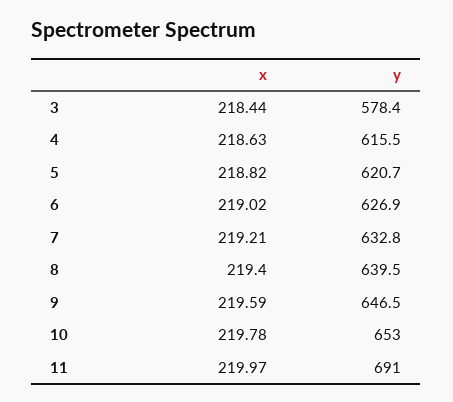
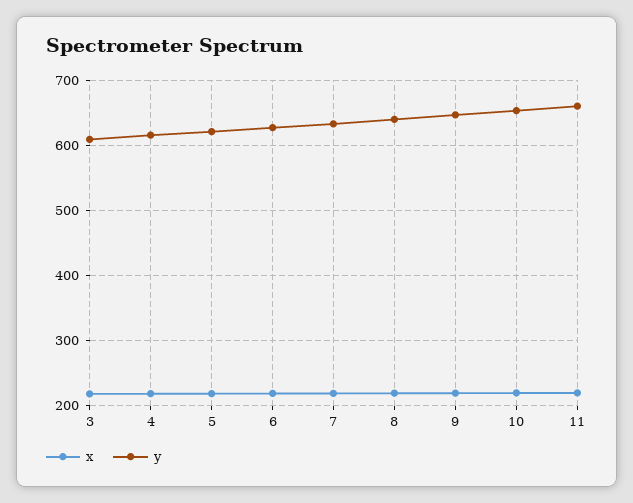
  {
    "x": {
      "3": 218.44,
      "4": 218.63,
      "5": 218.82,
      "6": 219.02,
      "7": 219.21,
      "8": 219.4,
      "9": 219.59,
      "10": 219.78,
      "11": 219.97
    },
    "y": {
-     "3": 578.4,
+     "3": 610,
      "4": 615.5,
      "5": 620.7,
      "6": 626.9,
      "7": 632.8,
      "8": 639.5,
      "9": 646.5,
      "10": 653,
-     "11": 691
+     "11": 660
    }
  }

